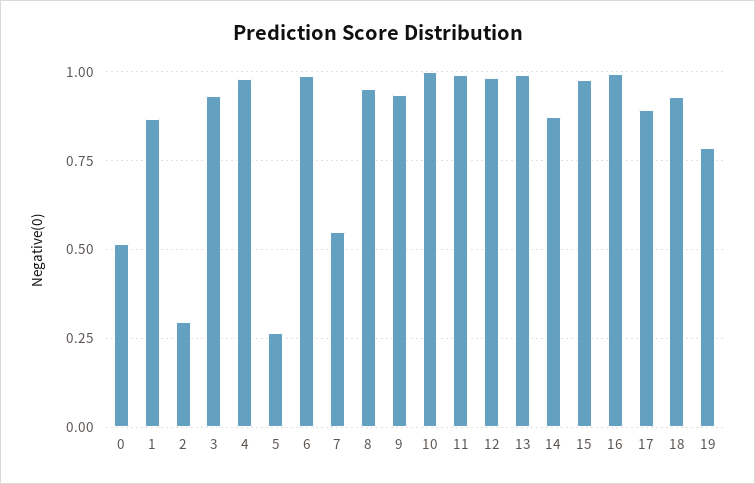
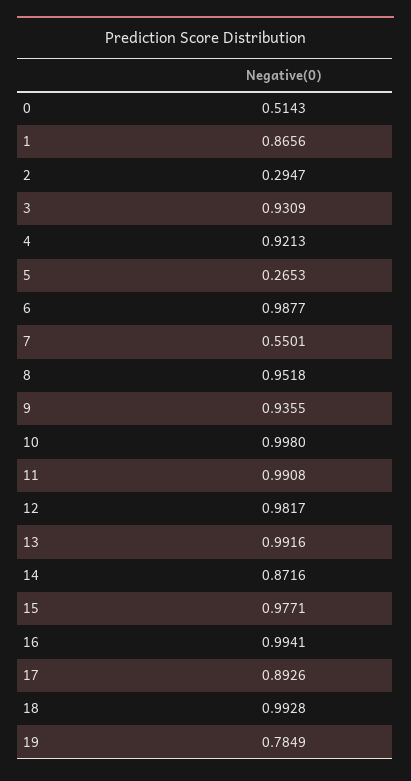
  {
    "0": 0.5143,
    "1": 0.8656,
    "2": 0.2947,
    "3": 0.9309,
-   "4": 0.975,
+   "4": 0.9213,
    "5": 0.2653,
    "6": 0.9877,
    "7": 0.5501,
    "8": 0.9518,
    "9": 0.9355,
    "10": 0.998,
    "11": 0.9908,
    "12": 0.9817,
    "13": 0.9916,
    "14": 0.8716,
    "15": 0.9771,
    "16": 0.9941,
    "17": 0.8926,
-   "18": 0.925,
+   "18": 0.9928,
    "19": 0.7849
  }

